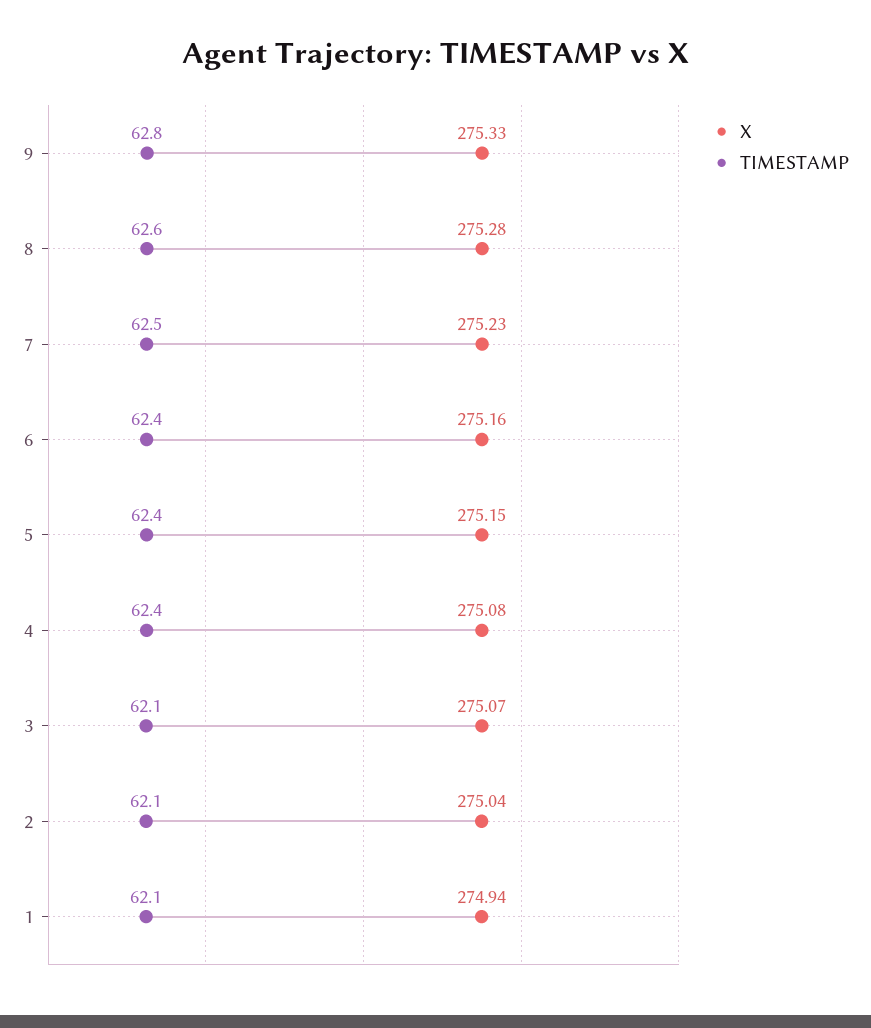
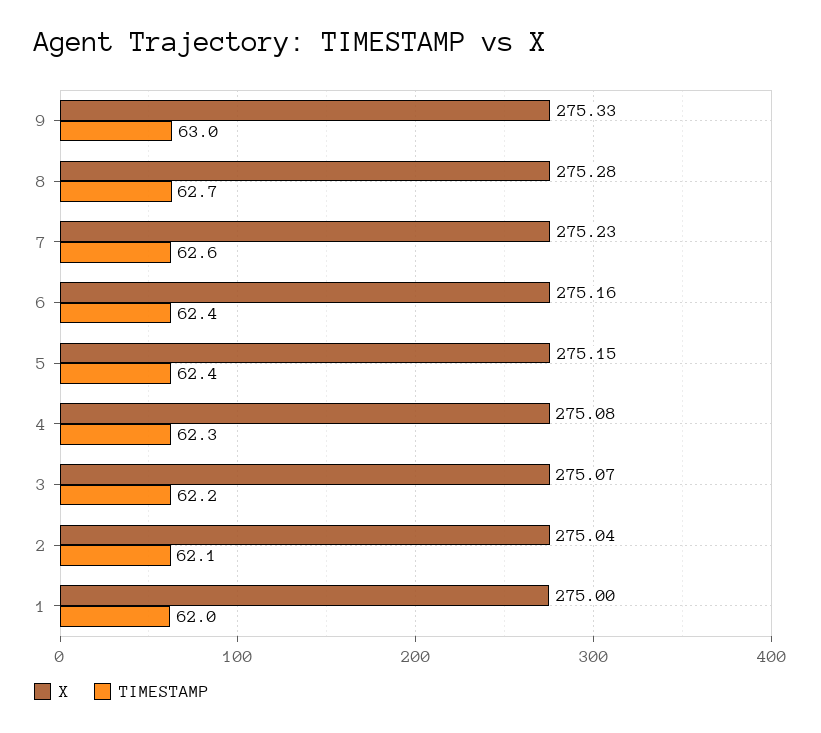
  {
    "X": {
      "9": 275.33,
      "8": 275.28,
      "7": 275.23,
      "6": 275.16,
      "5": 275.15,
      "4": 275.08,
      "3": 275.07,
      "2": 275.04,
-     "1": 274.94
+     "1": 275
    },
    "TIMESTAMP": {
-     "9": 62.8,
+     "9": 63,
-     "8": 62.6,
+     "8": 62.7,
-     "7": 62.5,
+     "7": 62.6,
      "6": 62.4,
      "5": 62.4,
-     "4": 62.4,
+     "4": 62.3,
-     "3": 62.1,
+     "3": 62.2,
      "2": 62.1,
-     "1": 62.1
+     "1": 62
    }
  }

